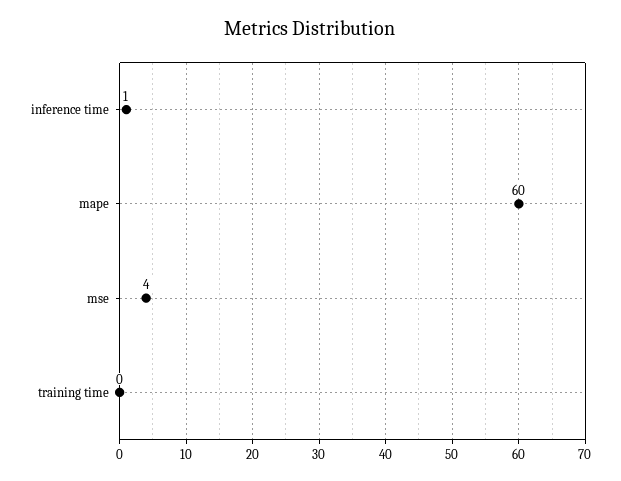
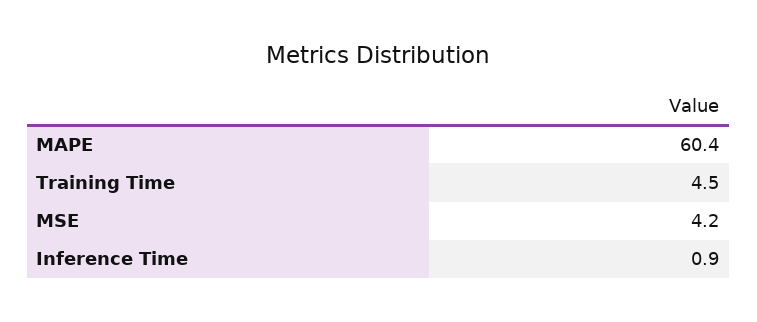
  {
    "inference time": 0.9,
    "mape": 60.4,
    "mse": 4.2,
-   "training time": 0
+   "training time": 4.5
  }

